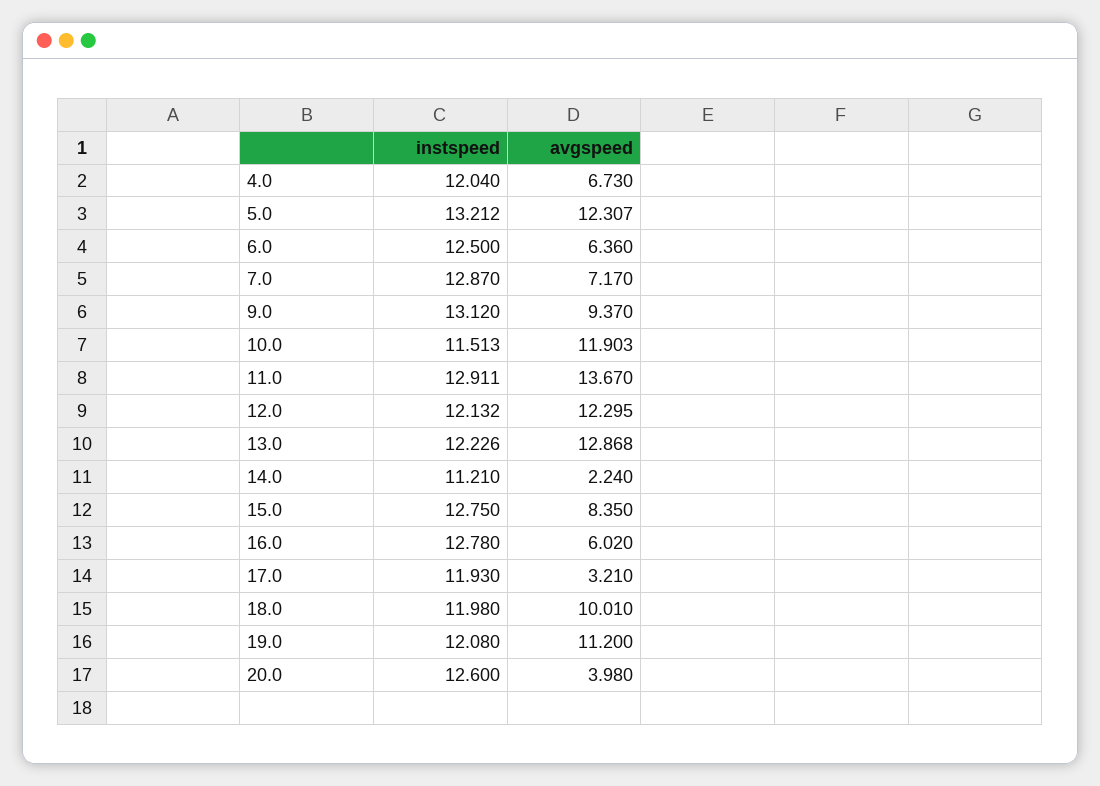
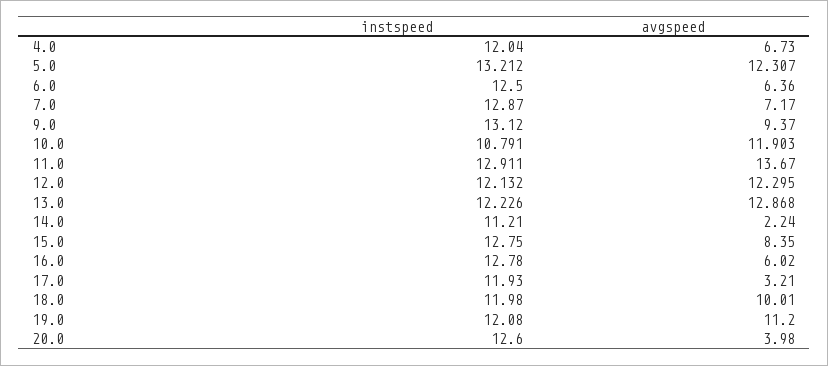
  {
    "instspeed": {
      "4.0": 12.04,
      "5.0": 13.212,
      "6.0": 12.5,
      "7.0": 12.87,
      "9.0": 13.12,
-     "10.0": 11.513,
+     "10.0": 10.791,
      "11.0": 12.911,
      "12.0": 12.132,
      "13.0": 12.226,
      "14.0": 11.21,
      "15.0": 12.75,
      "16.0": 12.78,
      "17.0": 11.93,
      "18.0": 11.98,
      "19.0": 12.08,
      "20.0": 12.6
    },
    "avgspeed": {
      "4.0": 6.73,
      "5.0": 12.307,
      "6.0": 6.36,
      "7.0": 7.17,
      "9.0": 9.37,
      "10.0": 11.903,
      "11.0": 13.67,
      "12.0": 12.295,
      "13.0": 12.868,
      "14.0": 2.24,
      "15.0": 8.35,
      "16.0": 6.02,
      "17.0": 3.21,
      "18.0": 10.01,
      "19.0": 11.2,
      "20.0": 3.98
    }
  }

